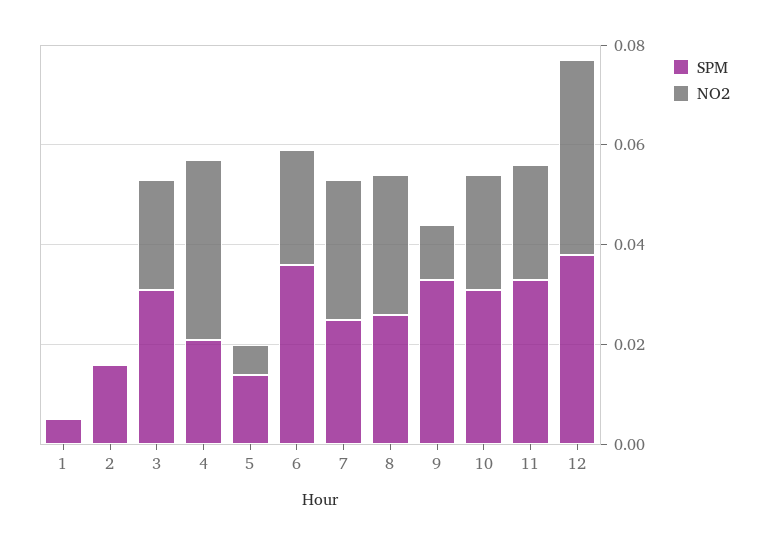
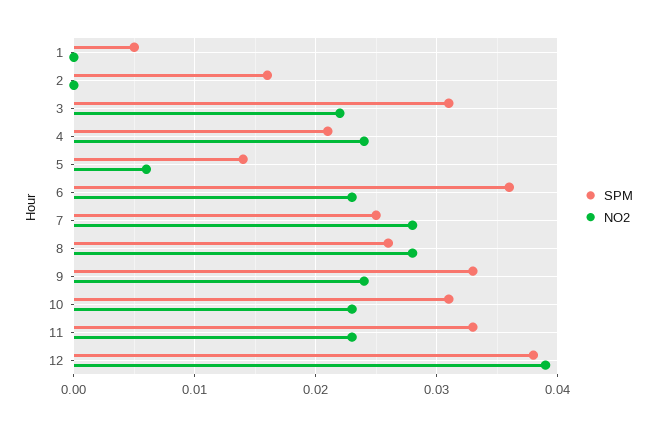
  {
    "SPM": {
      "1": 0.005,
      "2": 0.016,
      "3": 0.031,
      "4": 0.021,
      "5": 0.014,
      "6": 0.036,
      "7": 0.025,
      "8": 0.026,
      "9": 0.033,
      "10": 0.031,
      "11": 0.033,
      "12": 0.038
    },
    "NO2": {
      "1": 0,
      "2": 0,
      "3": 0.022,
-     "4": 0.035,
+     "4": 0.024,
      "5": 0.006,
      "6": 0.023,
      "7": 0.028,
      "8": 0.028,
-     "9": 0.01,
+     "9": 0.024,
      "10": 0.023,
      "11": 0.023,
      "12": 0.039
    }
  }

